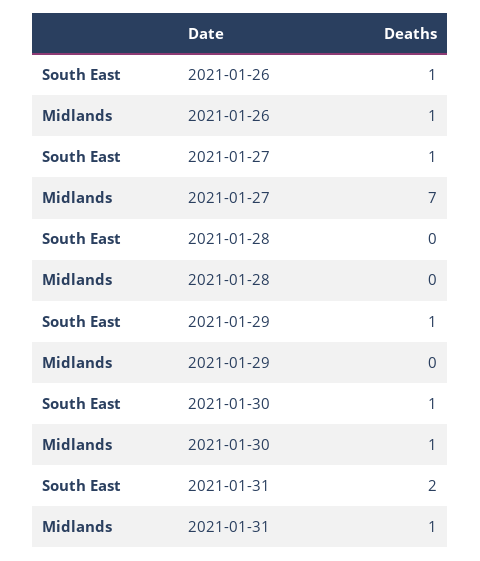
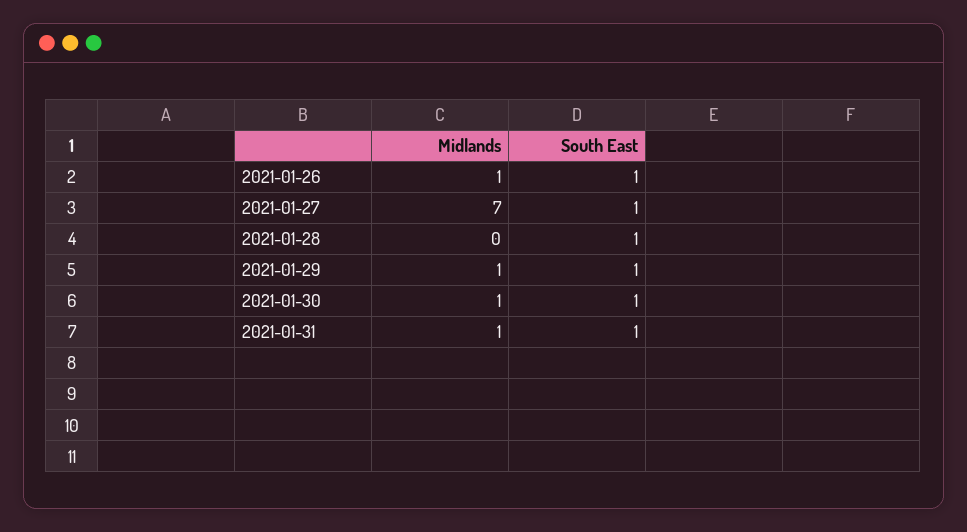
  {
    "South East": {
      "2021-01-26": 1,
      "2021-01-27": 1,
-     "2021-01-28": 0,
+     "2021-01-28": 1,
      "2021-01-29": 1,
      "2021-01-30": 1,
-     "2021-01-31": 2
+     "2021-01-31": 1
    },
    "Midlands": {
      "2021-01-26": 1,
      "2021-01-27": 7,
      "2021-01-28": 0,
-     "2021-01-29": 0,
+     "2021-01-29": 1,
      "2021-01-30": 1,
      "2021-01-31": 1
    }
  }

